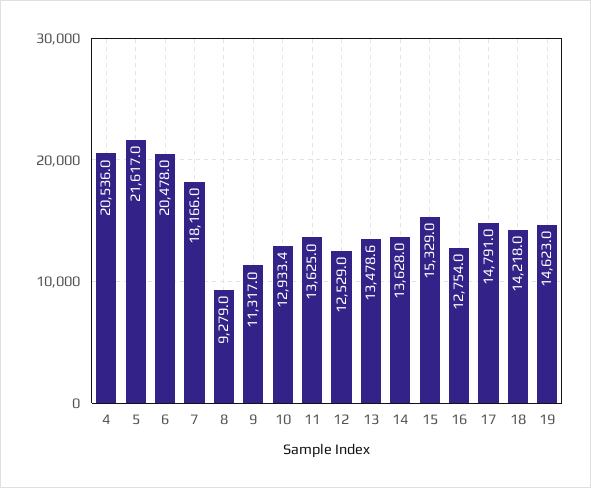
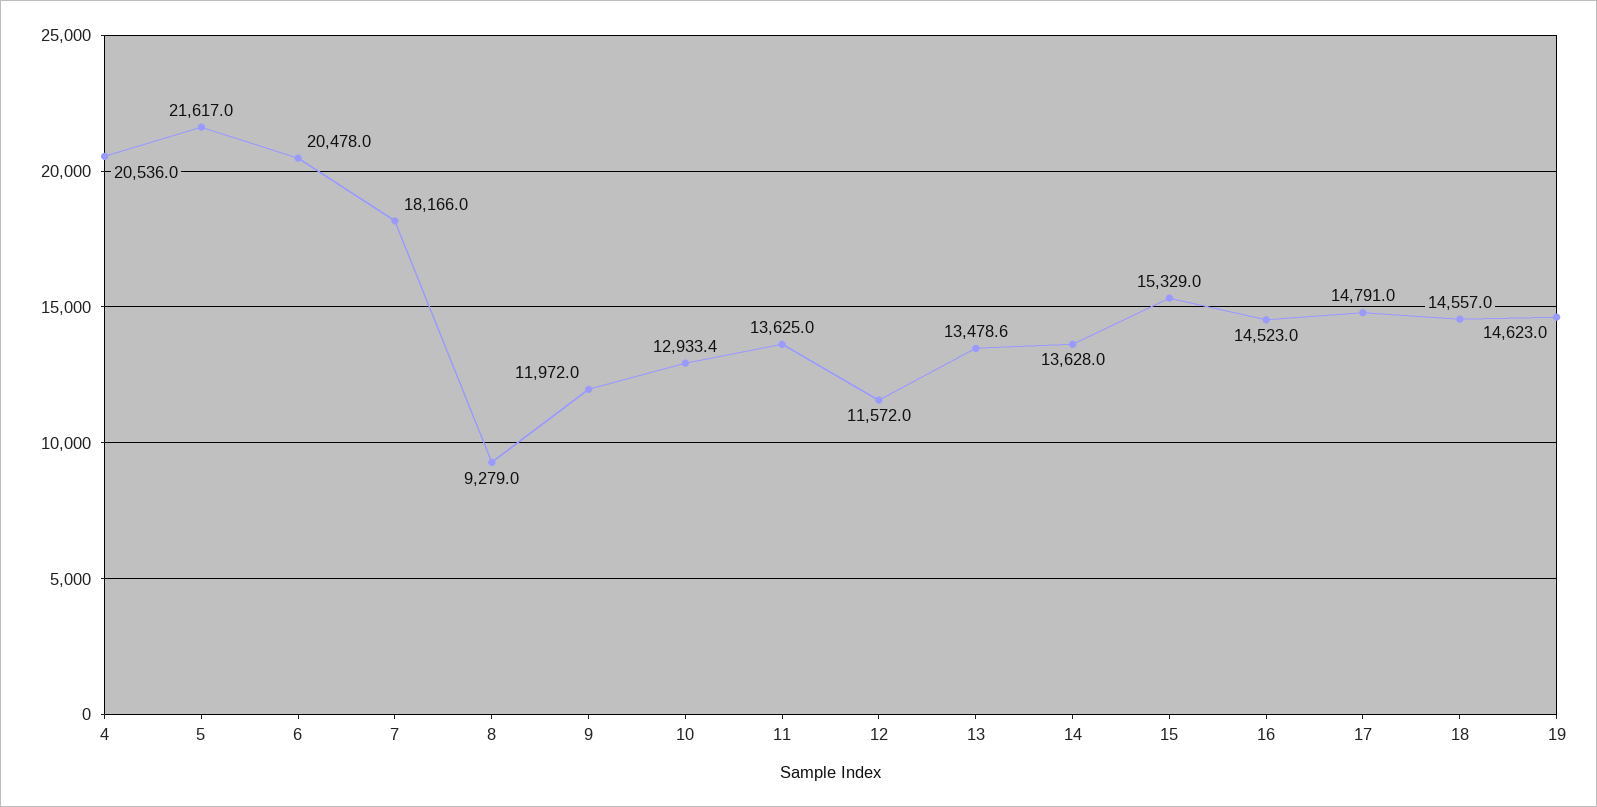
  {
    "4": 20536,
    "5": 21617,
    "6": 20478,
    "7": 18166,
    "8": 9279,
-   "9": 11317,
+   "9": 11972,
    "10": 12933.4,
    "11": 13625,
-   "12": 12529,
+   "12": 11572,
    "13": 13478.6,
    "14": 13628,
    "15": 15329,
-   "16": 12754,
+   "16": 14523,
    "17": 14791,
-   "18": 14218,
+   "18": 14557,
    "19": 14623
  }

